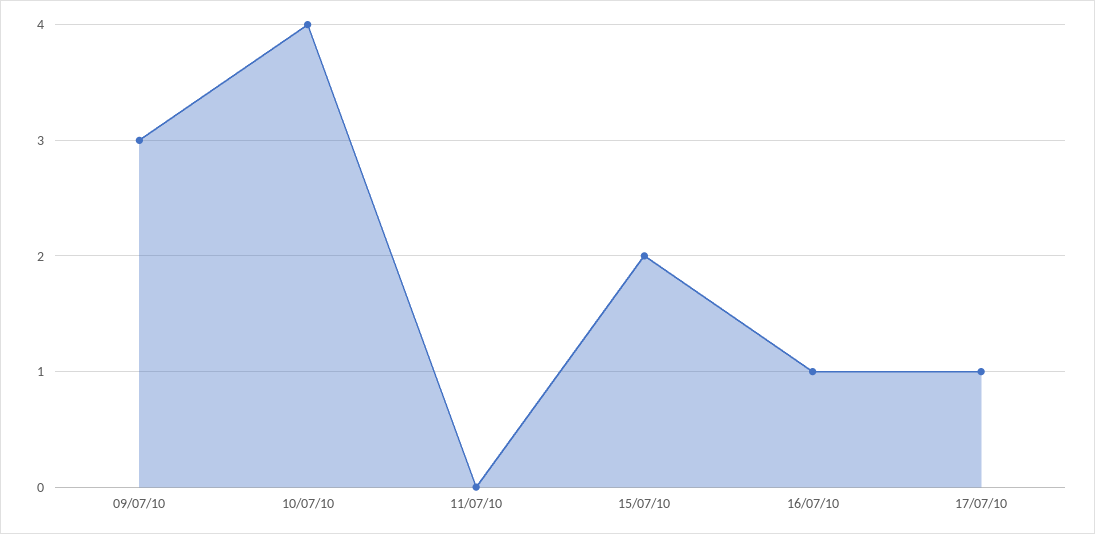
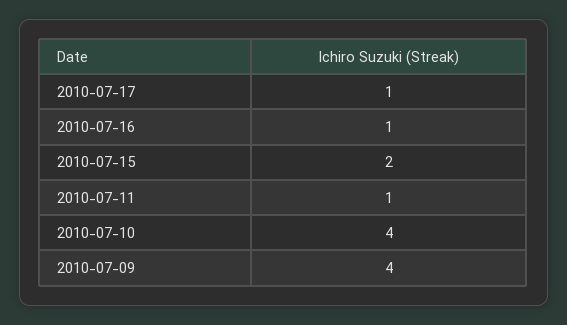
  {
-   "09/07/10": 3,
+   "09/07/10": 4,
    "10/07/10": 4,
-   "11/07/10": 0,
+   "11/07/10": 1,
    "15/07/10": 2,
    "16/07/10": 1,
    "17/07/10": 1
  }

